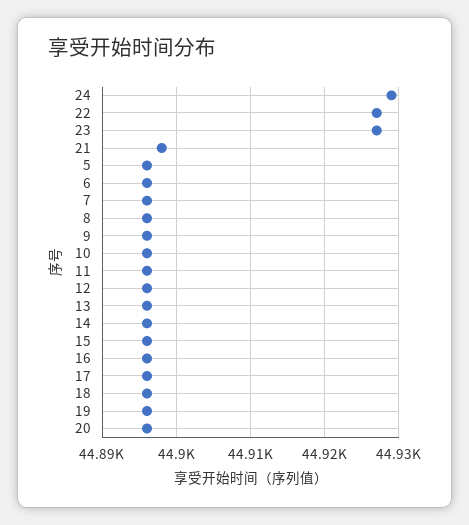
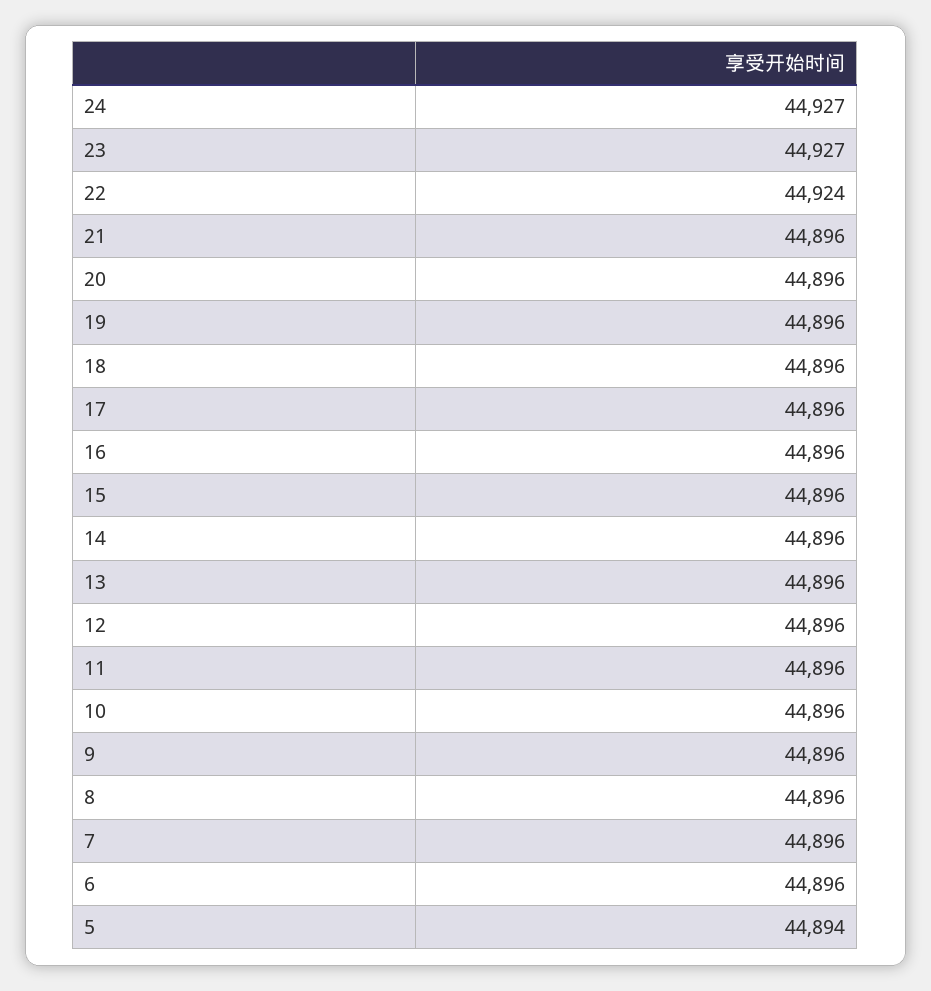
  {
-   "24": 44929,
+   "24": 44927,
-   "22": 44927,
+   "22": 44924,
    "23": 44927,
-   "21": 44898,
+   "21": 44896,
-   "5": 44896,
+   "5": 44894,
    "6": 44896,
    "7": 44896,
    "8": 44896,
    "9": 44896,
    "10": 44896,
    "11": 44896,
    "12": 44896,
    "13": 44896,
    "14": 44896,
    "15": 44896,
    "16": 44896,
    "17": 44896,
    "18": 44896,
    "19": 44896,
    "20": 44896
  }

